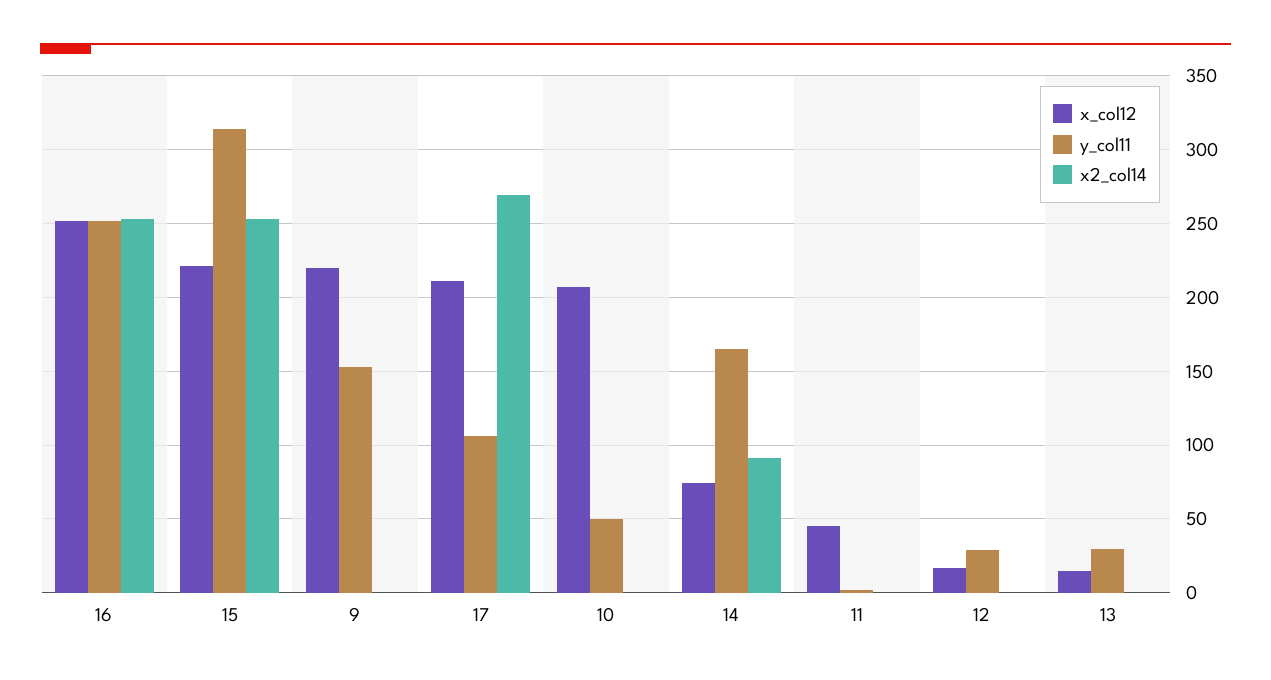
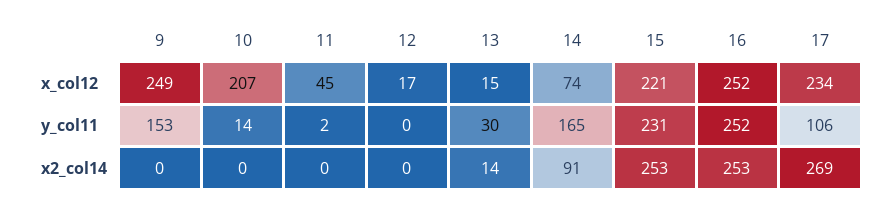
  {
    "x_col12": {
      "16": 252,
      "15": 221,
-     "9": 220,
+     "9": 249,
-     "17": 210,
+     "17": 234,
      "10": 207,
      "14": 74,
      "11": 45,
      "12": 17,
      "13": 15
    },
    "y_col11": {
      "16": 252,
-     "15": 315,
+     "15": 231,
      "9": 153,
      "17": 106,
-     "10": 50,
+     "10": 14,
      "14": 165,
      "11": 2,
-     "12": 30,
+     "12": 0,
      "13": 30
    },
    "x2_col14": {
      "16": 253,
      "15": 253,
      "9": 0,
      "17": 269,
      "10": 0,
      "14": 91,
      "11": 0,
      "12": 0,
-     "13": 0
+     "13": 14
    }
  }

